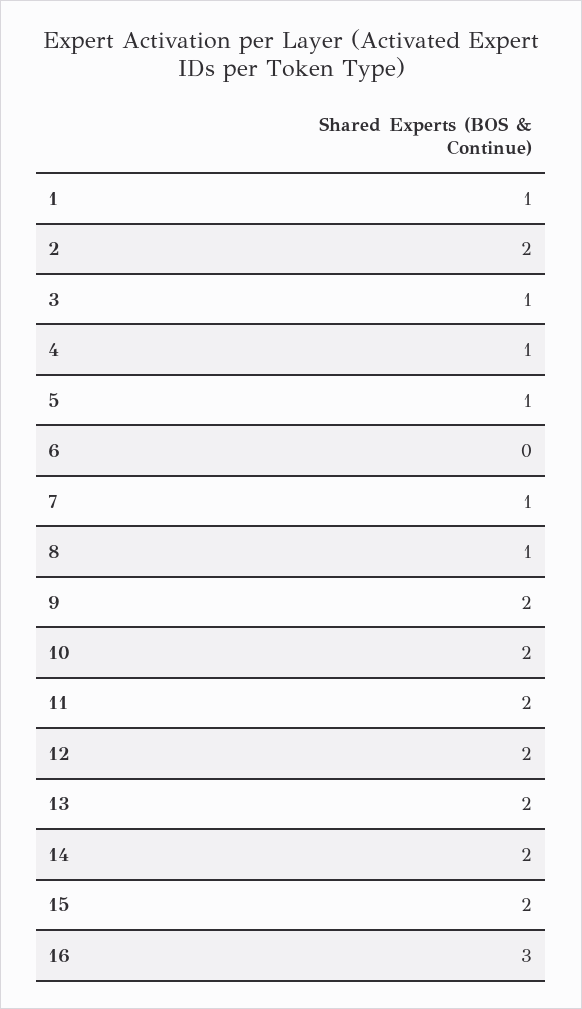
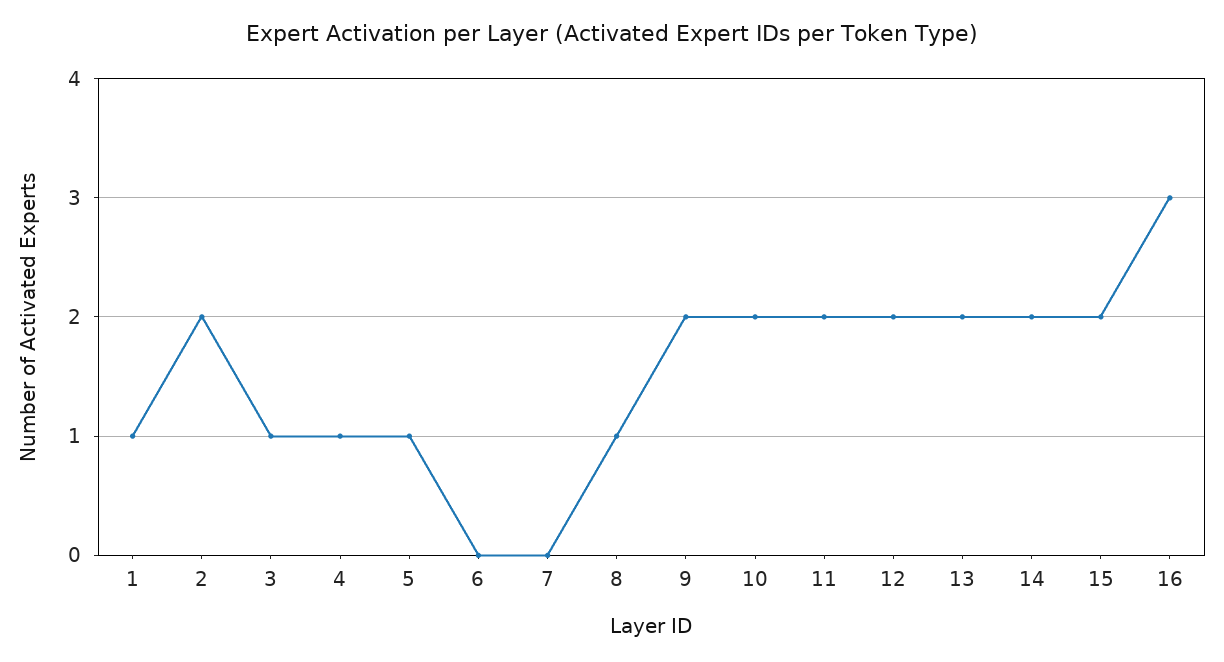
  {
    "1": 1,
    "2": 2,
    "3": 1,
    "4": 1,
    "5": 1,
    "6": 0,
-   "7": 1,
+   "7": 0,
    "8": 1,
    "9": 2,
    "10": 2,
    "11": 2,
    "12": 2,
    "13": 2,
    "14": 2,
    "15": 2,
    "16": 3
  }

